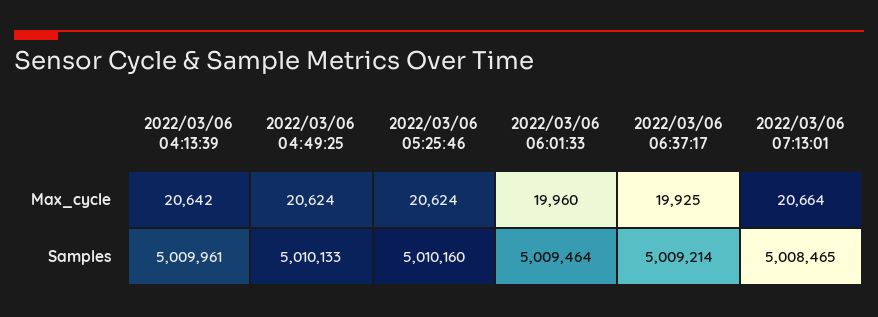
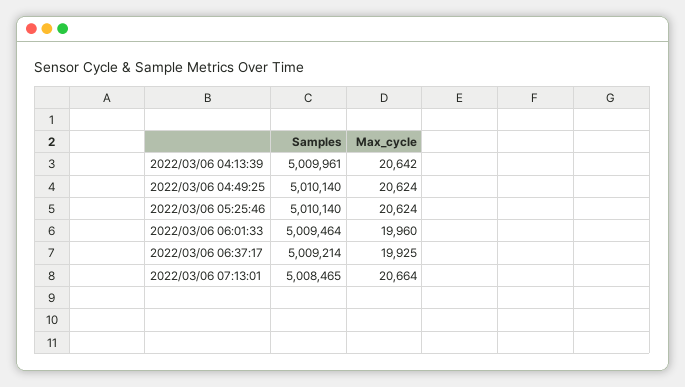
  {
    "2022/03/06 04:13:39": {
      "Max_cycle": 20642,
      "Samples": 5009961
    },
    "2022/03/06 04:49:25": {
      "Max_cycle": 20624,
-     "Samples": 5010133
+     "Samples": 5010140
    },
    "2022/03/06 05:25:46": {
      "Max_cycle": 20624,
-     "Samples": 5010160
+     "Samples": 5010140
    },
    "2022/03/06 06:01:33": {
      "Max_cycle": 19960,
      "Samples": 5009464
    },
    "2022/03/06 06:37:17": {
      "Max_cycle": 19925,
      "Samples": 5009214
    },
    "2022/03/06 07:13:01": {
      "Max_cycle": 20664,
      "Samples": 5008465
    }
  }

